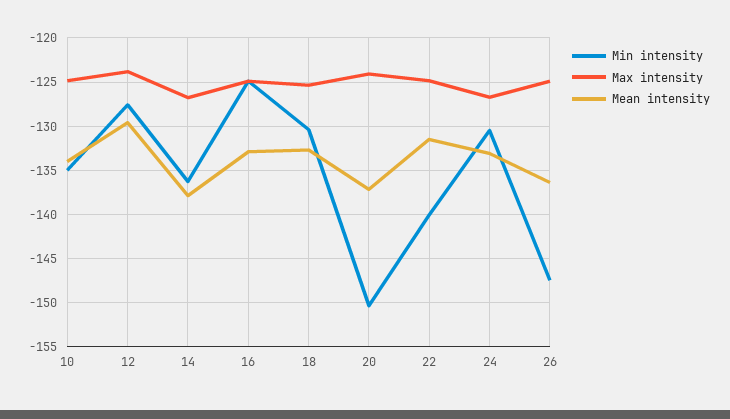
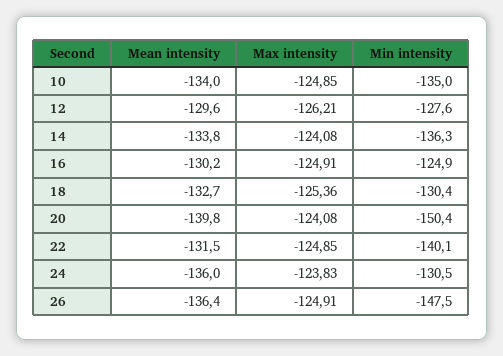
  {
    "Min intensity": {
      "10": -135,
      "12": -127.6,
      "14": -136.3,
      "16": -124.9,
      "18": -130.4,
      "20": -150.4,
      "22": -140.1,
      "24": -130.5,
      "26": -147.5
    },
    "Max intensity": {
      "10": -124.85,
-     "12": -124,
+     "12": -126.21,
-     "14": -127,
+     "14": -124.08,
      "16": -124.91,
      "18": -125.36,
      "20": -124.08,
      "22": -124.85,
-     "24": -127,
+     "24": -123.83,
      "26": -124.91
    },
    "Mean intensity": {
      "10": -134,
      "12": -129.6,
-     "14": -138,
+     "14": -133.8,
-     "16": -133,
+     "16": -130.2,
      "18": -132.7,
-     "20": -137,
+     "20": -139.8,
      "22": -131.5,
-     "24": -133,
+     "24": -136,
      "26": -136.4
    }
  }

